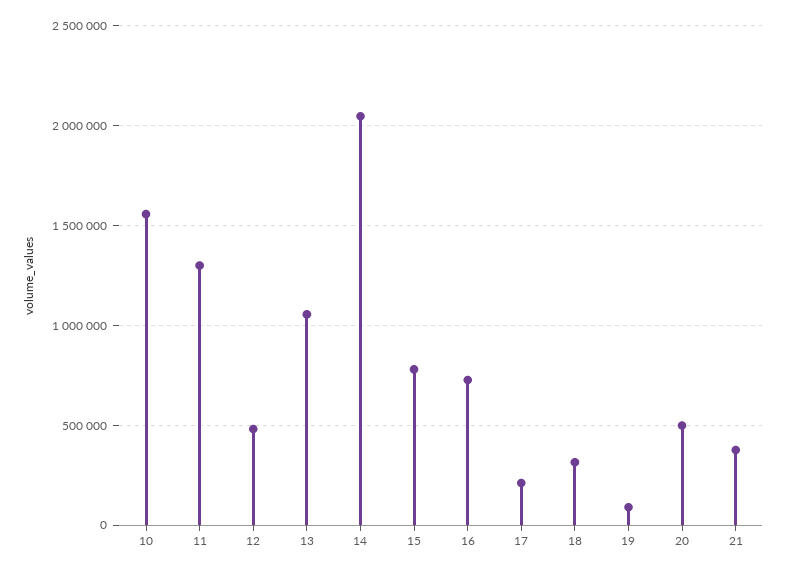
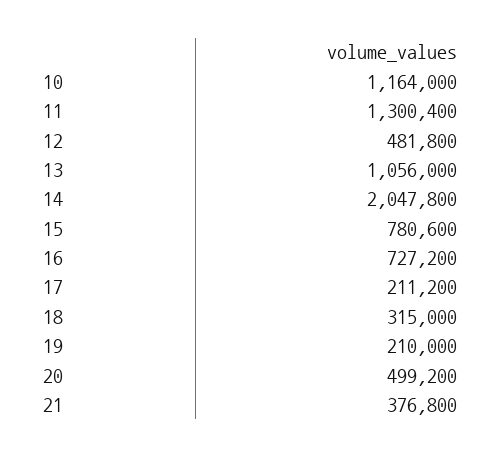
  {
-   "10": 1550000,
+   "10": 1164000,
    "11": 1300400,
    "12": 481800,
    "13": 1056000,
    "14": 2047800,
    "15": 780600,
    "16": 727200,
    "17": 211200,
    "18": 315000,
-   "19": 100000,
+   "19": 210000,
    "20": 499200,
    "21": 376800
  }

